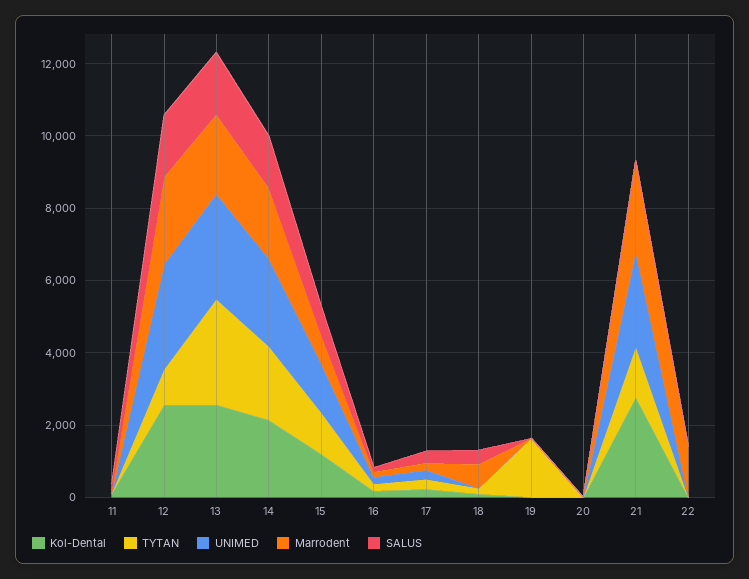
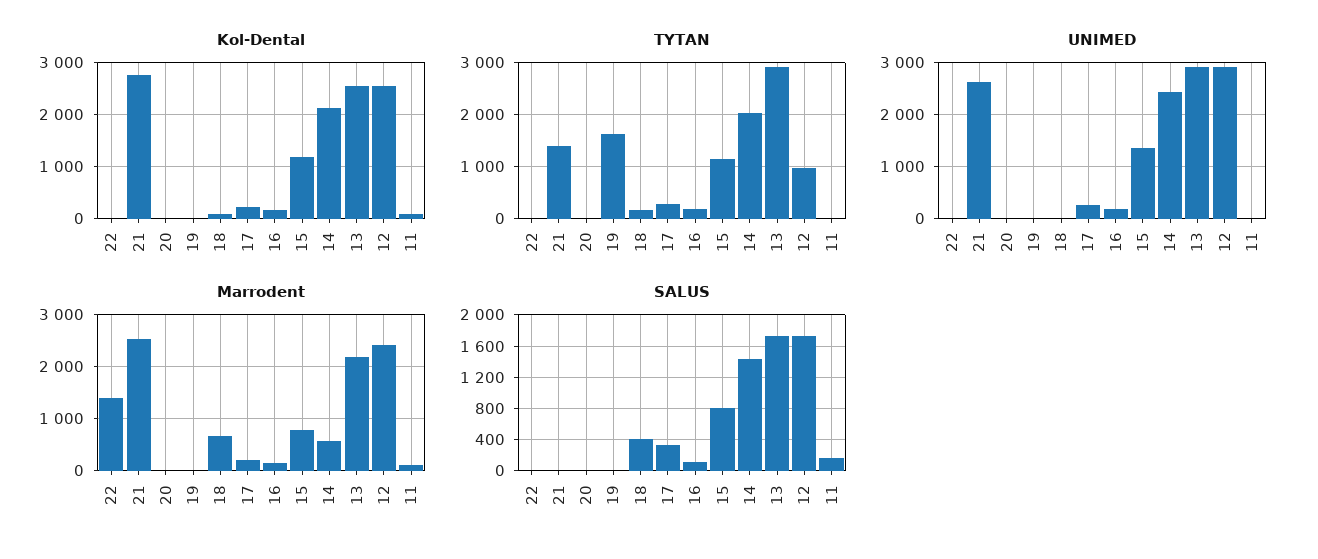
  {
    "Kol-Dental": {
      "11": 0,
      "12": 2600,
      "13": 2600,
      "14": 2200,
      "15": 1200,
      "16": 200,
      "17": 200,
      "18": 0,
      "19": 0,
      "20": 0,
      "21": 2800,
      "22": 0
    },
    "TYTAN": {
      "11": 0,
      "12": 1000,
      "13": 3000,
      "14": 2000,
      "15": 1200,
      "16": 200,
      "17": 200,
      "18": 200,
      "19": 1600,
      "20": 0,
      "21": 1400,
      "22": 0
    },
    "UNIMED": {
      "11": 0,
      "12": 3000,
      "13": 3000,
      "14": 2400,
      "15": 1400,
      "16": 200,
      "17": 200,
      "18": 0,
      "19": 0,
      "20": 0,
      "21": 2600,
      "22": 0
    },
    "Marrodent": {
      "11": 200,
      "12": 2400,
      "13": 2200,
-     "14": 2000,
+     "14": 600,
      "15": 800,
      "16": 200,
      "17": 200,
      "18": 600,
      "19": 0,
      "20": 0,
      "21": 2600,
      "22": 1400
    },
    "SALUS": {
      "11": 200,
      "12": 1700,
      "13": 1700,
      "14": 1400,
      "15": 800,
      "16": 100,
      "17": 300,
      "18": 400,
      "19": 0,
      "20": 0,
      "21": 0,
      "22": 0
    }
  }

